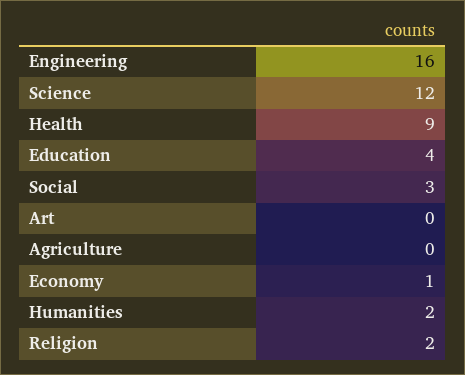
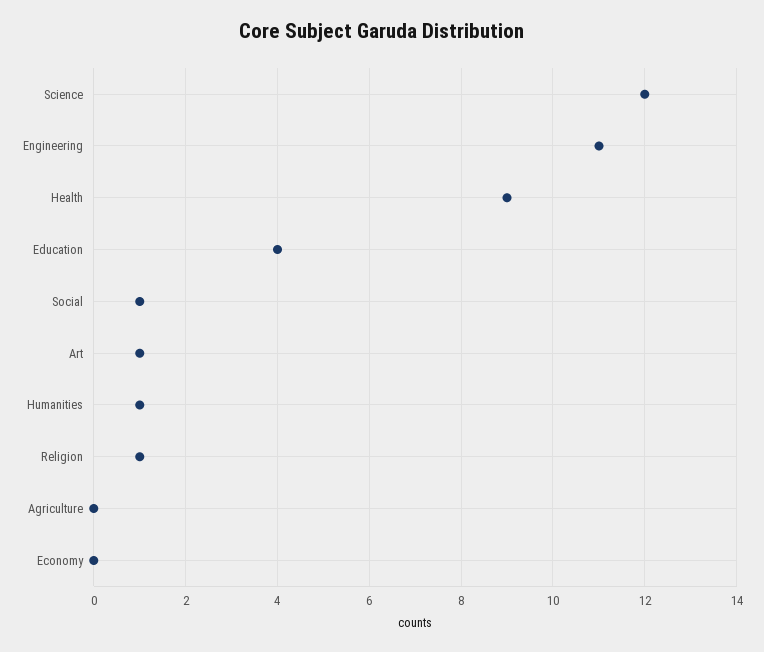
  {
-   "Engineering": 16,
+   "Engineering": 11,
    "Science": 12,
    "Health": 9,
    "Education": 4,
-   "Social": 3,
+   "Social": 1,
-   "Art": 0,
+   "Art": 1,
    "Agriculture": 0,
-   "Economy": 1,
+   "Economy": 0,
-   "Humanities": 2,
+   "Humanities": 1,
-   "Religion": 2
+   "Religion": 1
  }

